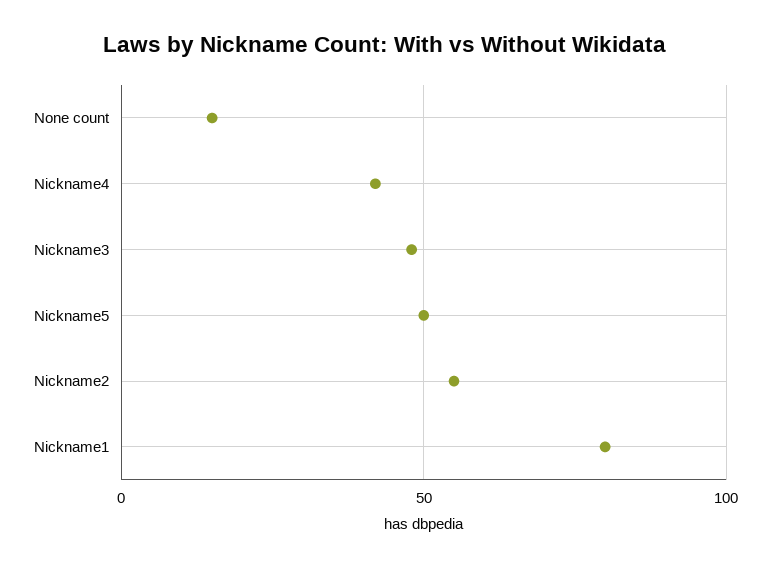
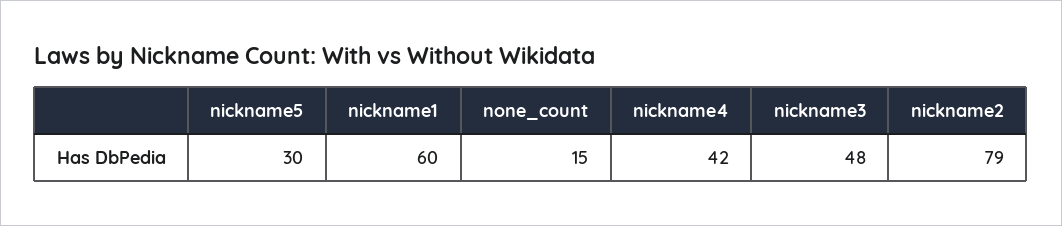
  {
    "None count": 15,
    "Nickname4": 42,
    "Nickname3": 48,
-   "Nickname5": 50,
+   "Nickname5": 30,
-   "Nickname2": 55,
+   "Nickname2": 79,
-   "Nickname1": 80
+   "Nickname1": 60
  }

